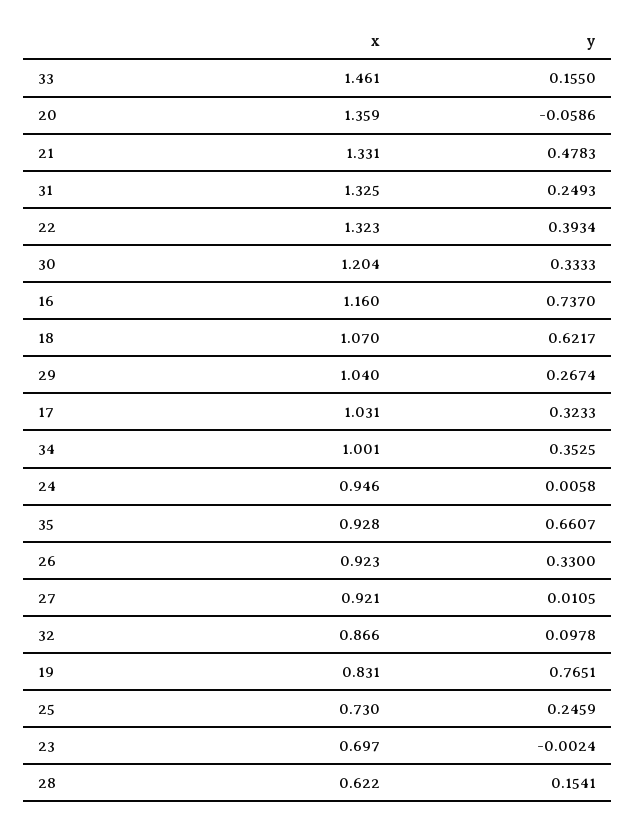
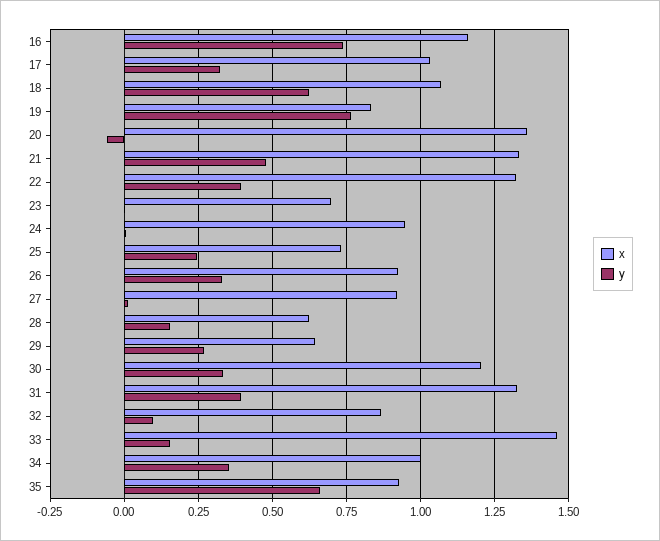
  {
    "x": {
      "33": 1.461,
      "20": 1.359,
      "21": 1.331,
      "31": 1.325,
      "22": 1.323,
      "30": 1.204,
      "16": 1.16,
      "18": 1.07,
-     "29": 1.04,
+     "29": 0.65,
      "17": 1.031,
      "34": 1.001,
      "24": 0.946,
      "35": 0.928,
      "26": 0.923,
      "27": 0.921,
      "32": 0.866,
      "19": 0.831,
      "25": 0.73,
      "23": 0.697,
      "28": 0.622
    },
    "y": {
      "33": 0.155,
      "20": -0.0586,
      "21": 0.4783,
-     "31": 0.2493,
+     "31": 0.4,
      "22": 0.3934,
      "30": 0.3333,
      "16": 0.737,
      "18": 0.6217,
      "29": 0.2674,
      "17": 0.3233,
      "34": 0.3525,
      "24": 0.0058,
      "35": 0.6607,
      "26": 0.33,
      "27": 0.0105,
      "32": 0.0978,
      "19": 0.7651,
      "25": 0.2459,
      "23": -0.0024,
      "28": 0.1541
    }
  }

